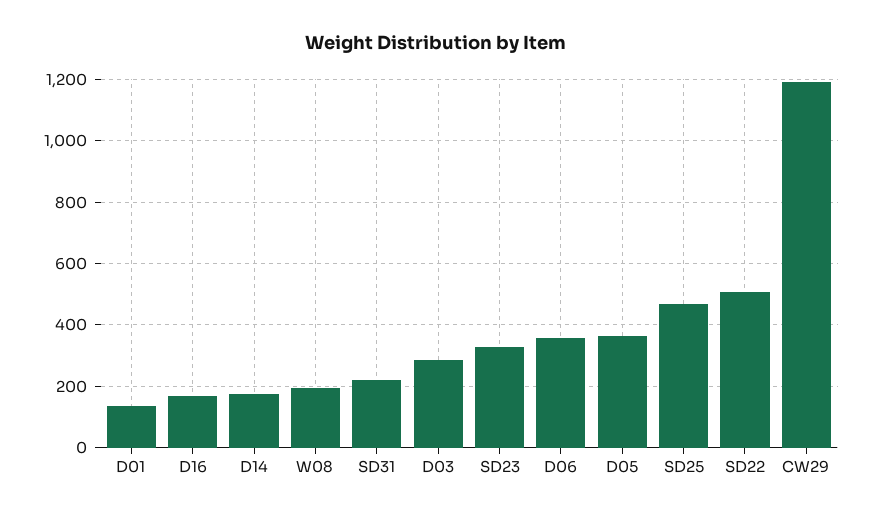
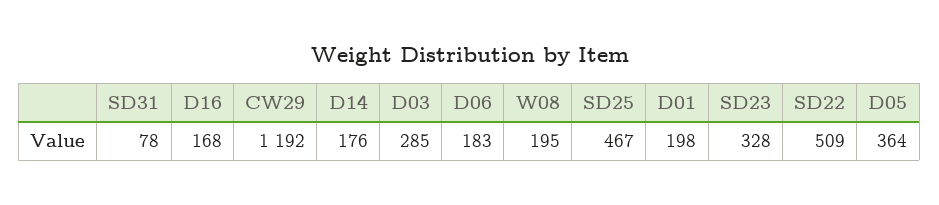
  {
-   "D01": 140,
+   "D01": 198,
    "D16": 168,
    "D14": 176,
    "W08": 195,
-   "SD31": 220,
+   "SD31": 78,
    "D03": 285,
    "SD23": 328,
-   "D06": 360,
+   "D06": 183,
    "D05": 364,
    "SD25": 467,
    "SD22": 509,
    "CW29": 1192
  }

